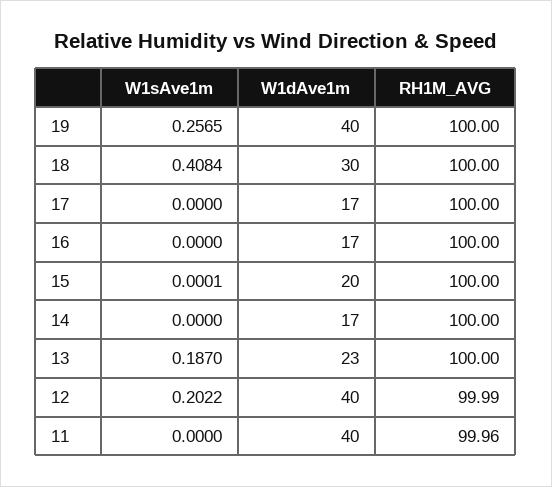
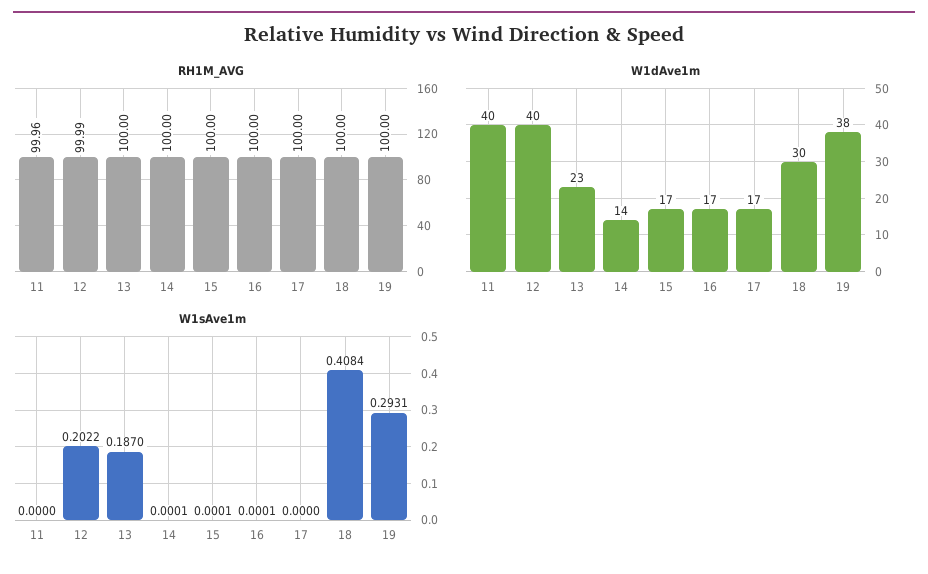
  {
    "W1sAve1m": {
-     "19": 0.2565,
+     "19": 0.2931,
      "18": 0.4084,
      "17": 0,
-     "16": 0,
+     "16": 0.0001,
      "15": 0.0001,
-     "14": 0,
+     "14": 0.0001,
      "13": 0.187,
      "12": 0.2022,
      "11": 0
    },
    "W1dAve1m": {
-     "19": 40,
+     "19": 38,
      "18": 30,
      "17": 17,
      "16": 17,
-     "15": 20,
+     "15": 17,
-     "14": 17,
+     "14": 14,
      "13": 23,
      "12": 40,
      "11": 40
    },
    "RH1M_AVG": {
      "19": 100,
      "18": 100,
      "17": 100,
      "16": 100,
      "15": 100,
      "14": 100,
      "13": 100,
      "12": 99.99,
      "11": 99.96
    }
  }

